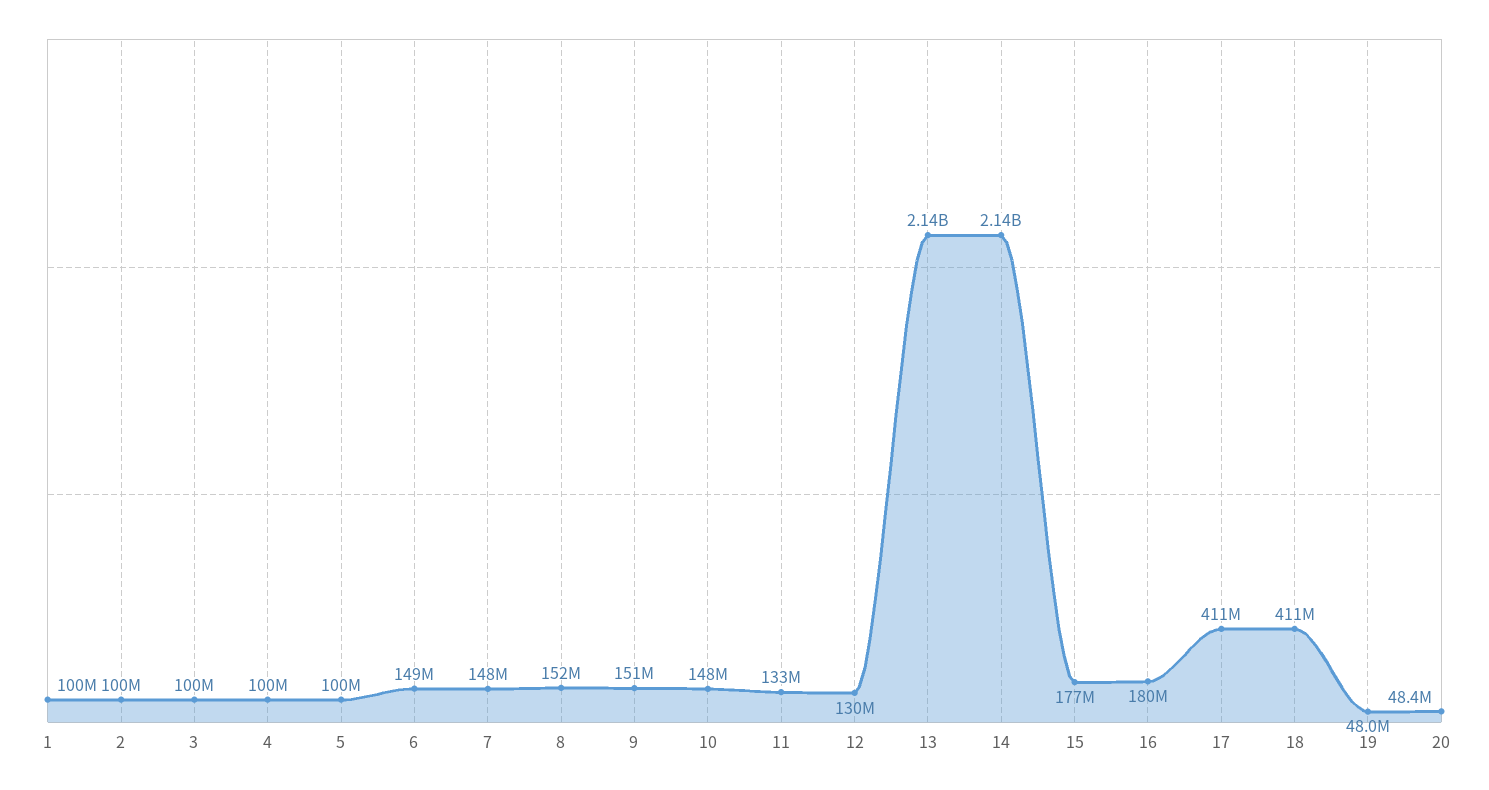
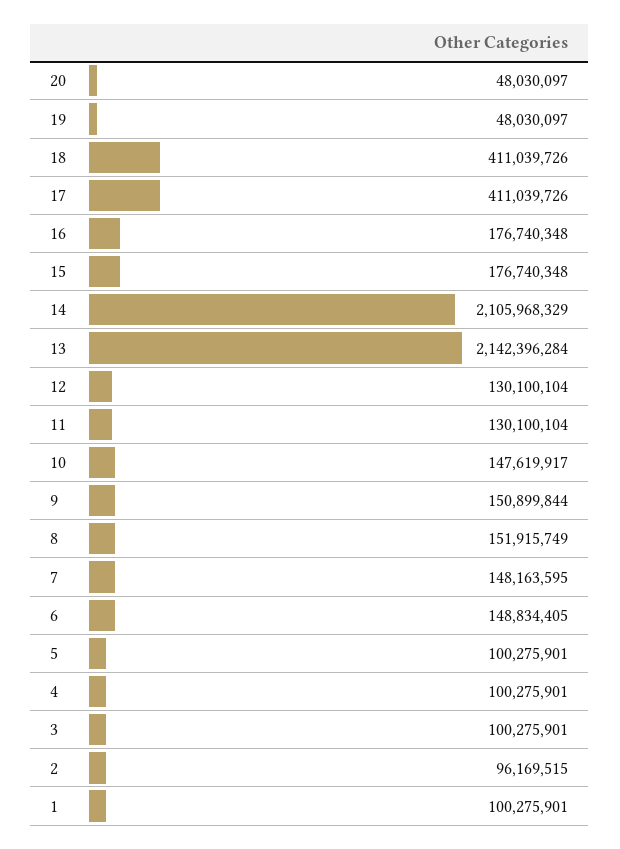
  {
    "1": 100275901,
-   "2": 100000000,
+   "2": 96169515,
    "3": 100275901,
    "4": 100275901,
    "5": 100275901,
    "6": 148834405,
    "7": 148163595,
    "8": 151915749,
    "9": 150899844,
    "10": 147619917,
-   "11": 133000000,
+   "11": 130100104,
    "12": 130100104,
    "13": 2142396284,
-   "14": 2140000000,
+   "14": 2105968329,
    "15": 176740348,
-   "16": 180000000,
+   "16": 176740348,
    "17": 411039726,
    "18": 411039726,
    "19": 48030097,
-   "20": 48400000
+   "20": 48030097
  }

